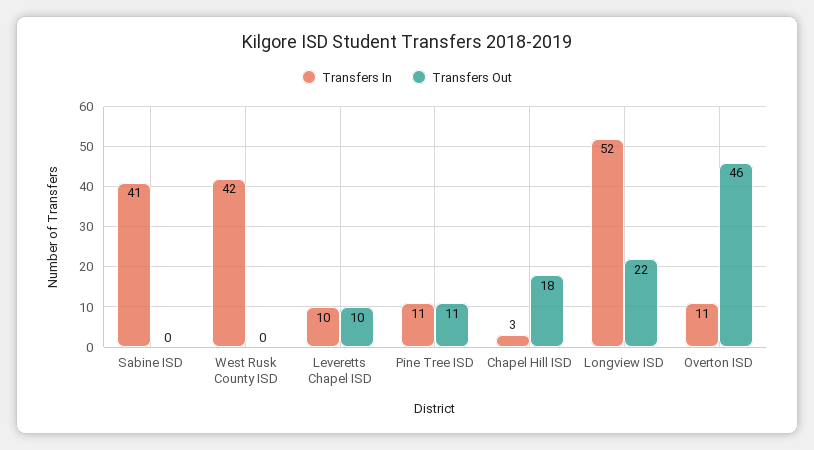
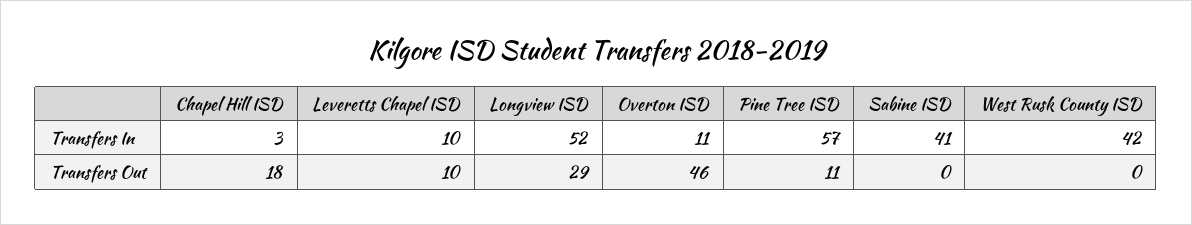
  {
    "Transfers In": {
      "Sabine ISD": 41,
      "West Rusk County ISD": 42,
      "Leveretts Chapel ISD": 10,
-     "Pine Tree ISD": 11,
+     "Pine Tree ISD": 57,
      "Chapel Hill ISD": 3,
      "Longview ISD": 52,
      "Overton ISD": 11
    },
    "Transfers Out": {
      "Sabine ISD": 0,
      "West Rusk County ISD": 0,
      "Leveretts Chapel ISD": 10,
      "Pine Tree ISD": 11,
      "Chapel Hill ISD": 18,
-     "Longview ISD": 22,
+     "Longview ISD": 29,
      "Overton ISD": 46
    }
  }

